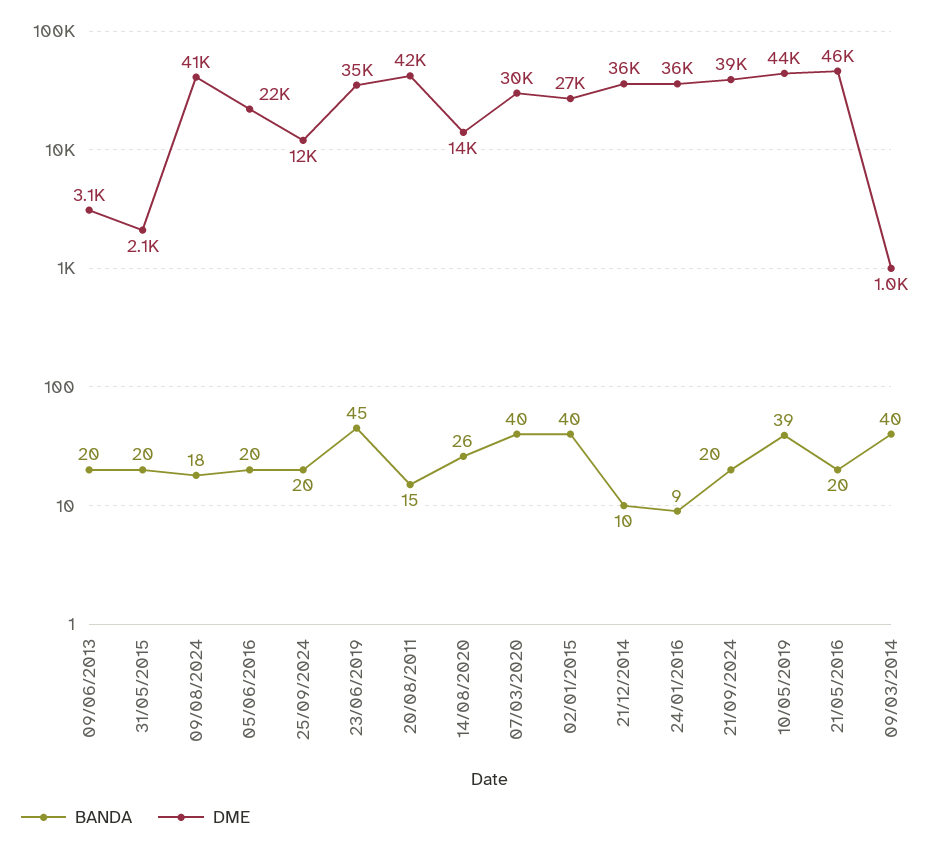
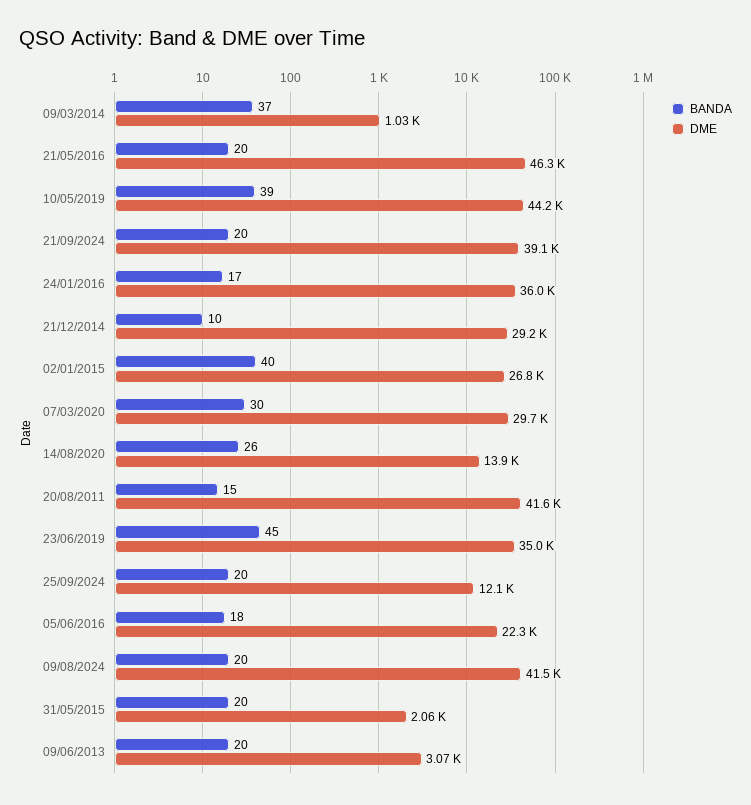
  {
    "BANDA": {
      "09/06/2013": 20,
      "31/05/2015": 20,
-     "09/08/2024": 18,
+     "09/08/2024": 20,
-     "05/06/2016": 20,
+     "05/06/2016": 18,
      "25/09/2024": 20,
      "23/06/2019": 45,
      "20/08/2011": 15,
      "14/08/2020": 26,
-     "07/03/2020": 40,
+     "07/03/2020": 30,
      "02/01/2015": 40,
      "21/12/2014": 10,
-     "24/01/2016": 9,
+     "24/01/2016": 17,
      "21/09/2024": 20,
      "10/05/2019": 39,
      "21/05/2016": 20,
-     "09/03/2014": 40
+     "09/03/2014": 37
    },
    "DME": {
      "09/06/2013": 3070,
      "31/05/2015": 2060,
      "09/08/2024": 41500,
      "05/06/2016": 22300,
      "25/09/2024": 12100,
      "23/06/2019": 35000,
      "20/08/2011": 41600,
      "14/08/2020": 13900,
      "07/03/2020": 29700,
      "02/01/2015": 26800,
-     "21/12/2014": 36000,
+     "21/12/2014": 29200,
      "24/01/2016": 36000,
      "21/09/2024": 39100,
      "10/05/2019": 44200,
      "21/05/2016": 46300,
      "09/03/2014": 1030
    }
  }

